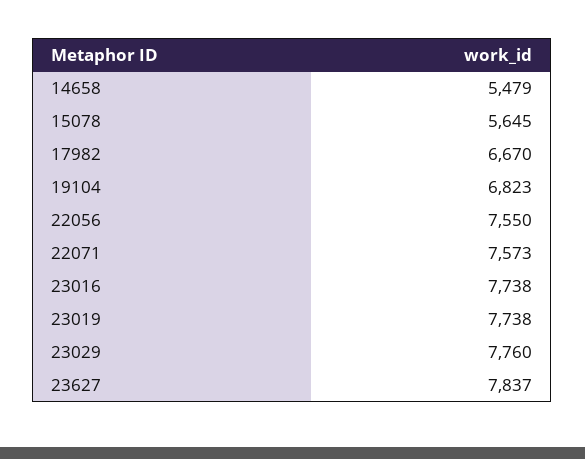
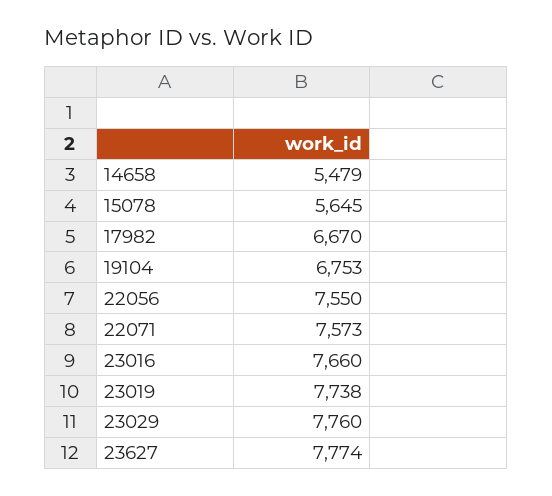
  {
    "14658": 5479,
    "15078": 5645,
    "17982": 6670,
-   "19104": 6823,
+   "19104": 6753,
    "22056": 7550,
    "22071": 7573,
-   "23016": 7738,
+   "23016": 7660,
    "23019": 7738,
    "23029": 7760,
-   "23627": 7837
+   "23627": 7774
  }

